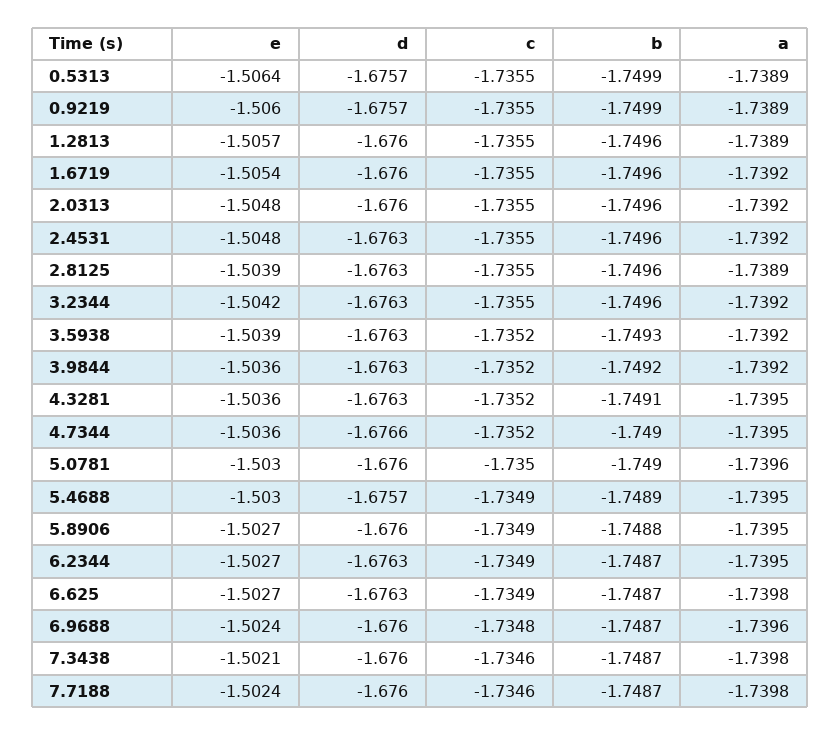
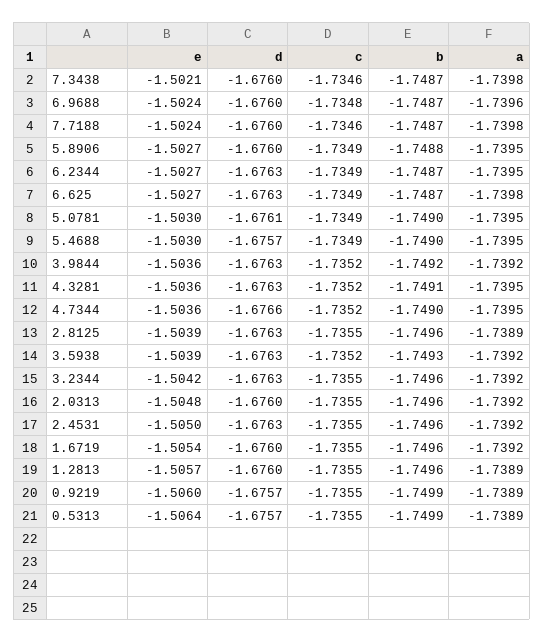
  {
    "e": {
      "0.5313": -1.5064,
      "0.9219": -1.506,
      "1.2813": -1.5057,
      "1.6719": -1.5054,
      "2.0313": -1.5048,
-     "2.4531": -1.5048,
+     "2.4531": -1.505,
      "2.8125": -1.5039,
      "3.2344": -1.5042,
      "3.5938": -1.5039,
      "3.9844": -1.5036,
      "4.3281": -1.5036,
      "4.7344": -1.5036,
      "5.0781": -1.503,
      "5.4688": -1.503,
      "5.8906": -1.5027,
      "6.2344": -1.5027,
      "6.625": -1.5027,
      "6.9688": -1.5024,
      "7.3438": -1.5021,
      "7.7188": -1.5024
    },
    "d": {
      "0.5313": -1.6757,
      "0.9219": -1.6757,
      "1.2813": -1.676,
      "1.6719": -1.676,
      "2.0313": -1.676,
      "2.4531": -1.6763,
      "2.8125": -1.6763,
      "3.2344": -1.6763,
      "3.5938": -1.6763,
      "3.9844": -1.6763,
      "4.3281": -1.6763,
      "4.7344": -1.6766,
-     "5.0781": -1.676,
+     "5.0781": -1.6761,
      "5.4688": -1.6757,
      "5.8906": -1.676,
      "6.2344": -1.6763,
      "6.625": -1.6763,
      "6.9688": -1.676,
      "7.3438": -1.676,
      "7.7188": -1.676
    },
    "c": {
      "0.5313": -1.7355,
      "0.9219": -1.7355,
      "1.2813": -1.7355,
      "1.6719": -1.7355,
      "2.0313": -1.7355,
      "2.4531": -1.7355,
      "2.8125": -1.7355,
      "3.2344": -1.7355,
      "3.5938": -1.7352,
      "3.9844": -1.7352,
      "4.3281": -1.7352,
      "4.7344": -1.7352,
-     "5.0781": -1.735,
+     "5.0781": -1.7349,
      "5.4688": -1.7349,
      "5.8906": -1.7349,
      "6.2344": -1.7349,
      "6.625": -1.7349,
      "6.9688": -1.7348,
      "7.3438": -1.7346,
      "7.7188": -1.7346
    },
    "b": {
      "0.5313": -1.7499,
      "0.9219": -1.7499,
      "1.2813": -1.7496,
      "1.6719": -1.7496,
      "2.0313": -1.7496,
      "2.4531": -1.7496,
      "2.8125": -1.7496,
      "3.2344": -1.7496,
      "3.5938": -1.7493,
      "3.9844": -1.7492,
      "4.3281": -1.7491,
      "4.7344": -1.749,
      "5.0781": -1.749,
-     "5.4688": -1.7489,
+     "5.4688": -1.749,
      "5.8906": -1.7488,
      "6.2344": -1.7487,
      "6.625": -1.7487,
      "6.9688": -1.7487,
      "7.3438": -1.7487,
      "7.7188": -1.7487
    },
    "a": {
      "0.5313": -1.7389,
      "0.9219": -1.7389,
      "1.2813": -1.7389,
      "1.6719": -1.7392,
      "2.0313": -1.7392,
      "2.4531": -1.7392,
      "2.8125": -1.7389,
      "3.2344": -1.7392,
      "3.5938": -1.7392,
      "3.9844": -1.7392,
      "4.3281": -1.7395,
      "4.7344": -1.7395,
-     "5.0781": -1.7396,
+     "5.0781": -1.7395,
      "5.4688": -1.7395,
      "5.8906": -1.7395,
      "6.2344": -1.7395,
      "6.625": -1.7398,
      "6.9688": -1.7396,
      "7.3438": -1.7398,
      "7.7188": -1.7398
    }
  }

